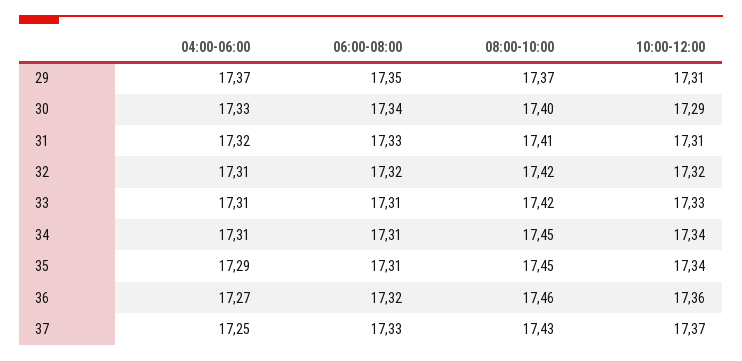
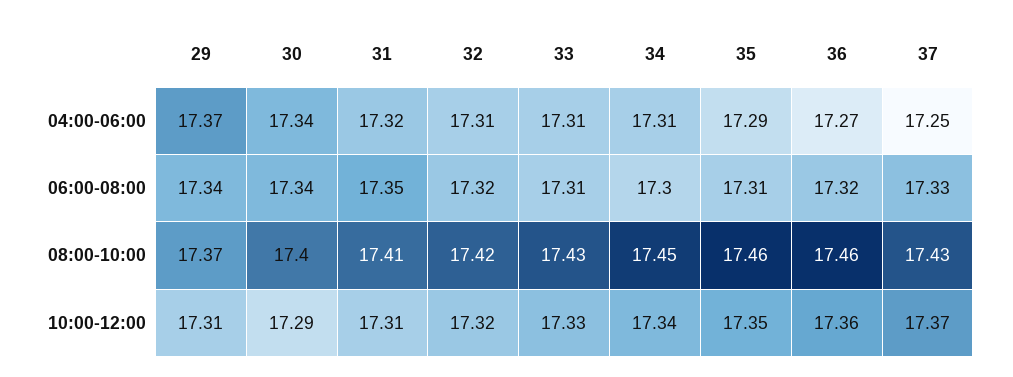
  {
    "04:00-06:00": {
      "29": 17.37,
-     "30": 17.33,
+     "30": 17.34,
      "31": 17.32,
      "32": 17.31,
      "33": 17.31,
      "34": 17.31,
      "35": 17.29,
      "36": 17.27,
      "37": 17.25
    },
    "06:00-08:00": {
-     "29": 17.35,
+     "29": 17.34,
      "30": 17.34,
-     "31": 17.33,
+     "31": 17.35,
      "32": 17.32,
      "33": 17.31,
-     "34": 17.31,
+     "34": 17.3,
      "35": 17.31,
      "36": 17.32,
      "37": 17.33
    },
    "08:00-10:00": {
      "29": 17.37,
      "30": 17.4,
      "31": 17.41,
      "32": 17.42,
-     "33": 17.42,
+     "33": 17.43,
      "34": 17.45,
-     "35": 17.45,
+     "35": 17.46,
      "36": 17.46,
      "37": 17.43
    },
    "10:00-12:00": {
      "29": 17.31,
      "30": 17.29,
      "31": 17.31,
      "32": 17.32,
      "33": 17.33,
      "34": 17.34,
-     "35": 17.34,
+     "35": 17.35,
      "36": 17.36,
      "37": 17.37
    }
  }

